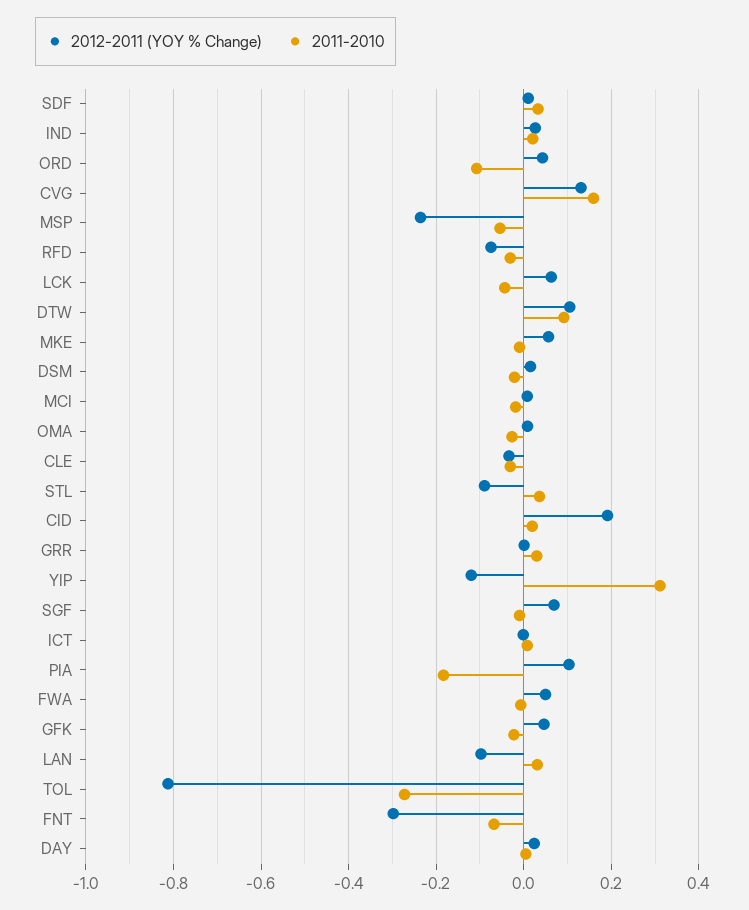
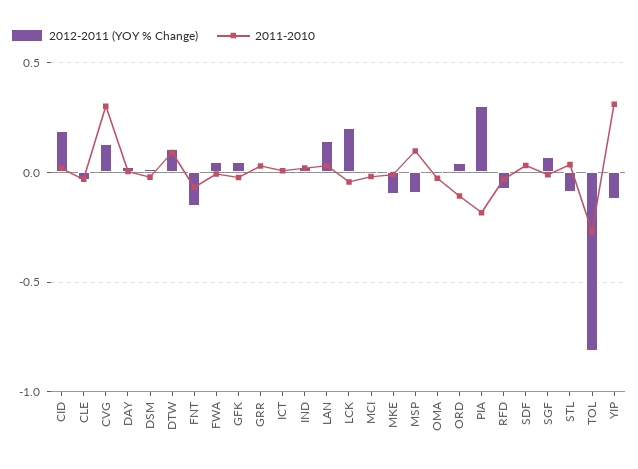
  {
    "2012-2011 (YOY % Change)": {
      "SDF": 0.02,
      "IND": 0.02,
      "ORD": 0.04,
      "CVG": 0.14,
-     "MSP": -0.24,
+     "MSP": -0.1,
      "RFD": -0.08,
-     "LCK": 0.06,
+     "LCK": 0.2,
      "DTW": 0.1,
-     "MKE": 0.06,
+     "MKE": -0.1,
      "DSM": 0.02,
      "MCI": 0,
      "OMA": 0,
      "CLE": -0.04,
      "STL": -0.08,
      "CID": 0.2,
      "GRR": 0,
      "YIP": -0.12,
      "SGF": 0.06,
      "ICT": 0,
-     "PIA": 0.1,
+     "PIA": 0.3,
      "FWA": 0.04,
      "GFK": 0.04,
-     "LAN": -0.1,
+     "LAN": 0.15,
      "TOL": -0.82,
-     "FNT": -0.3,
+     "FNT": -0.15,
      "DAY": 0.02
    },
    "2011-2010": {
      "SDF": 0.04,
      "IND": 0.02,
      "ORD": -0.1,
-     "CVG": 0.16,
+     "CVG": 0.3,
-     "MSP": -0.06,
+     "MSP": 0.1,
      "RFD": -0.04,
      "LCK": -0.04,
      "DTW": 0.1,
      "MKE": 0,
      "DSM": -0.02,
      "MCI": -0.02,
      "OMA": -0.02,
      "CLE": -0.04,
      "STL": 0.04,
      "CID": 0.02,
      "GRR": 0.02,
      "YIP": 0.32,
      "SGF": 0,
      "ICT": 0,
      "PIA": -0.18,
      "FWA": 0,
      "GFK": -0.02,
      "LAN": 0.04,
      "TOL": -0.28,
      "FNT": -0.06,
      "DAY": 0
    }
  }

